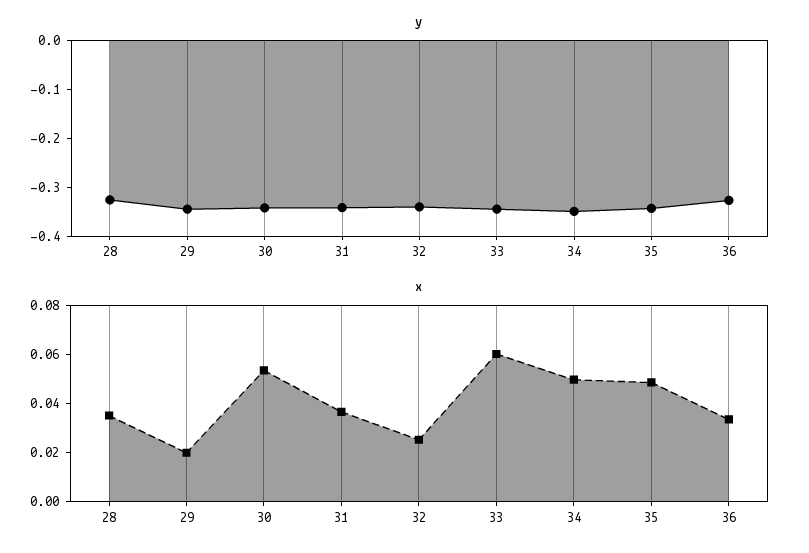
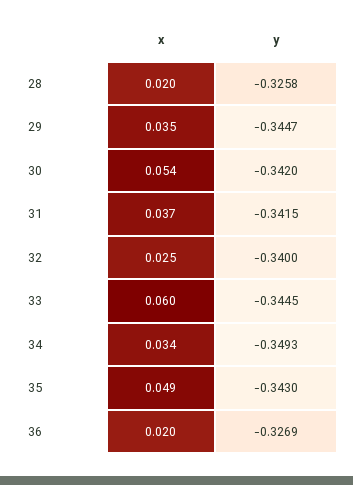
  {
    "y": {
      "28": -0.3258,
      "29": -0.3447,
      "30": -0.342,
      "31": -0.3415,
      "32": -0.34,
      "33": -0.3445,
      "34": -0.3493,
      "35": -0.343,
      "36": -0.3269
    },
    "x": {
-     "28": 0.035,
+     "28": 0.02,
-     "29": 0.02,
+     "29": 0.035,
      "30": 0.054,
      "31": 0.037,
      "32": 0.025,
      "33": 0.06,
-     "34": 0.05,
+     "34": 0.034,
      "35": 0.049,
-     "36": 0.035
+     "36": 0.02
    }
  }

